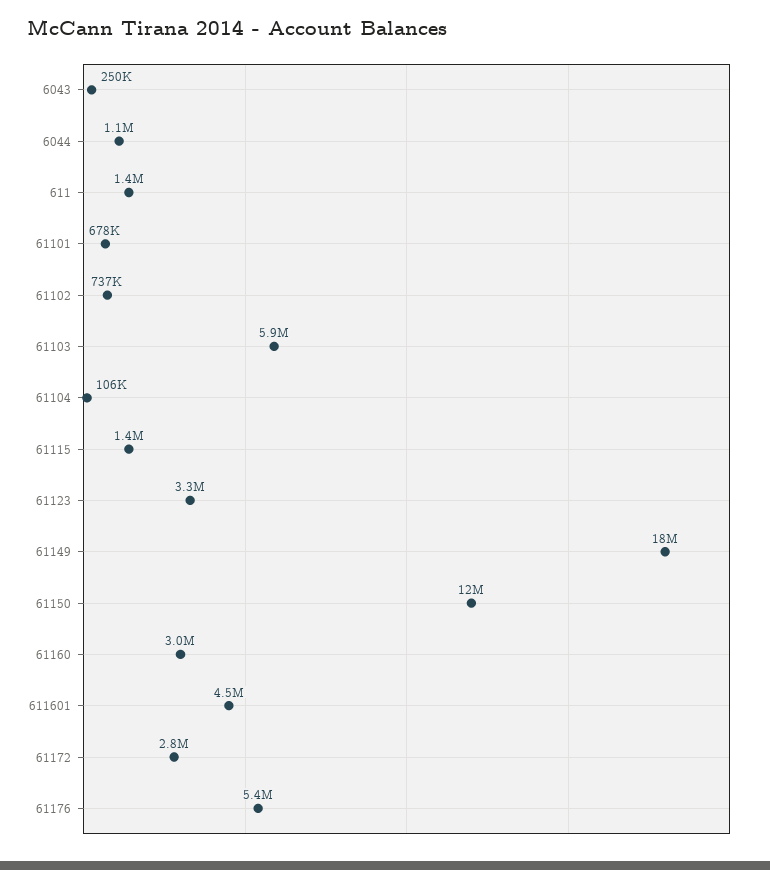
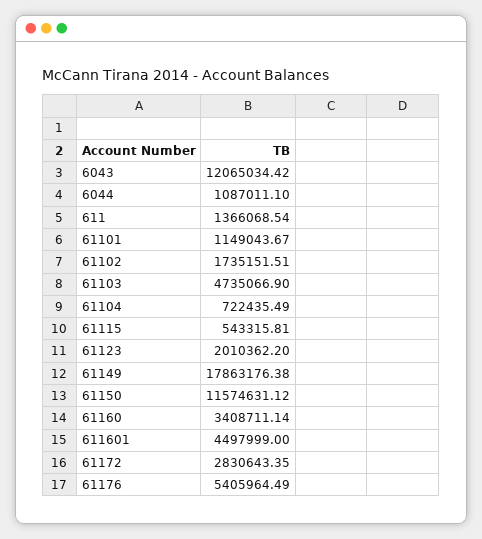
  {
-   "6043": 250000,
+   "6043": 12065034.42,
    "6044": 1087011.1,
    "611": 1366068.54,
-   "61101": 678000,
+   "61101": 1149043.67,
-   "61102": 737000,
+   "61102": 1735151.51,
-   "61103": 5900000,
+   "61103": 4735066.9,
-   "61104": 106000,
+   "61104": 722435.49,
-   "61115": 1400000,
+   "61115": 543315.81,
-   "61123": 3300000,
+   "61123": 2010362.2,
    "61149": 17863176.38,
    "61150": 11574631.12,
-   "61160": 3000000,
+   "61160": 3408711.14,
    "611601": 4497999,
    "61172": 2830643.35,
    "61176": 5405964.49
  }

